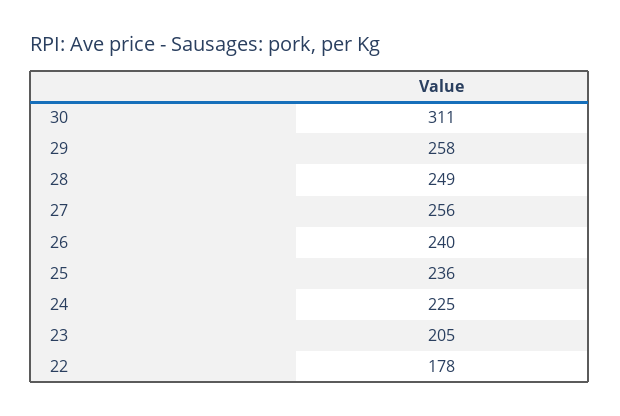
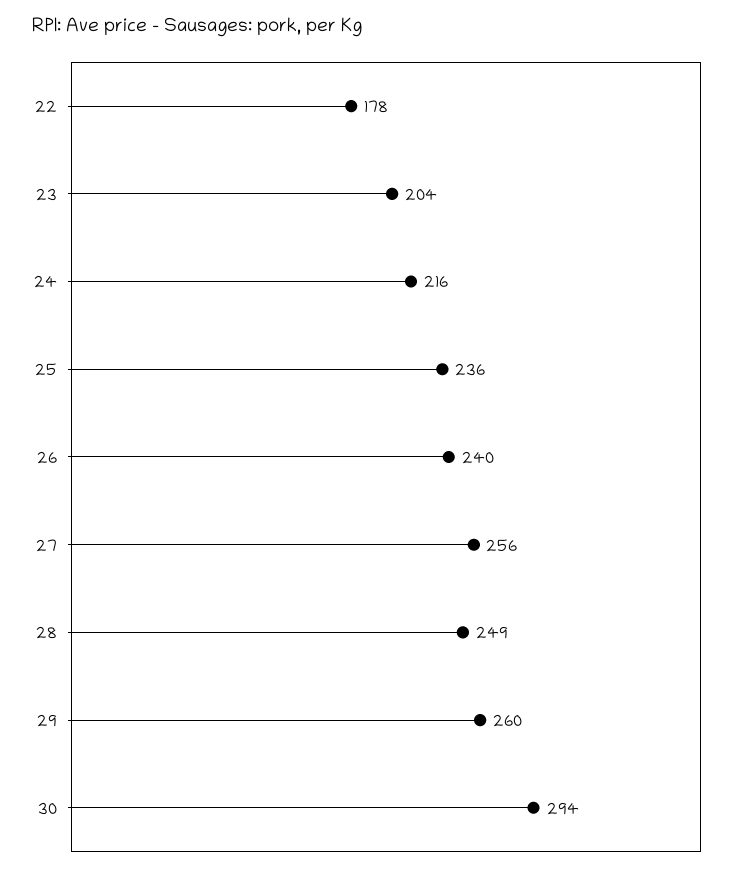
  {
-   "30": 311,
+   "30": 294,
-   "29": 258,
+   "29": 260,
    "28": 249,
    "27": 256,
    "26": 240,
    "25": 236,
-   "24": 225,
+   "24": 216,
-   "23": 205,
+   "23": 204,
    "22": 178
  }

